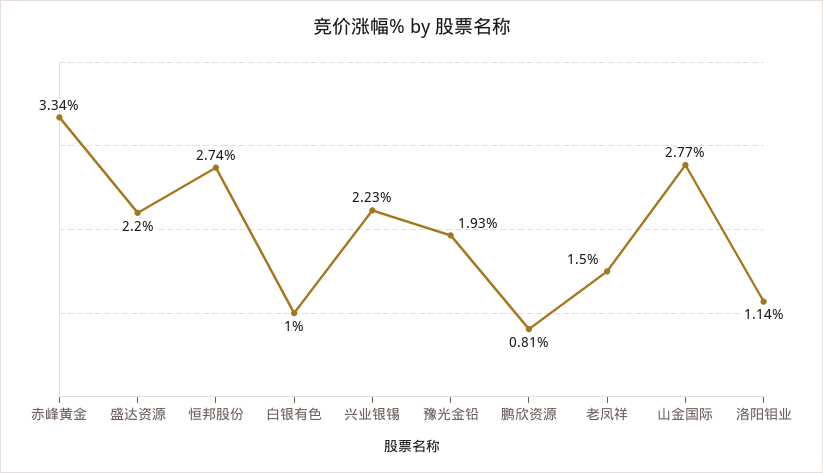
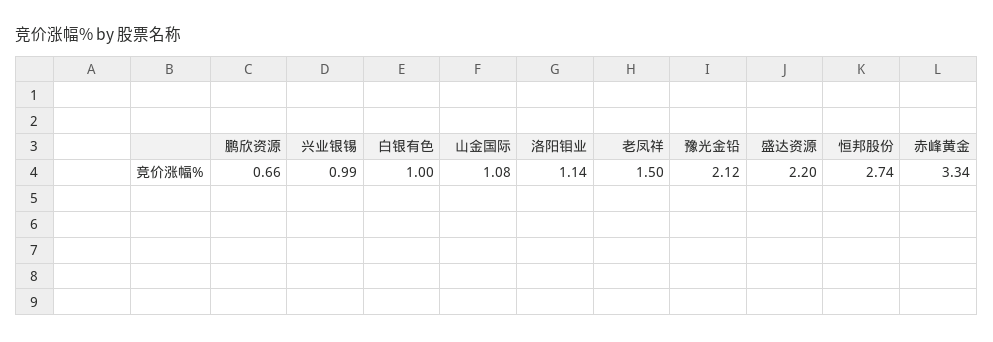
  {
    "赤峰黄金": 3.34,
    "盛达资源": 2.2,
    "恒邦股份": 2.74,
    "白银有色": 1,
-   "兴业银锡": 2.23,
+   "兴业银锡": 0.99,
-   "豫光金铅": 1.93,
+   "豫光金铅": 2.12,
-   "鹏欣资源": 0.81,
+   "鹏欣资源": 0.66,
    "老凤祥": 1.5,
-   "山金国际": 2.77,
+   "山金国际": 1.08,
    "洛阳钼业": 1.14
  }

